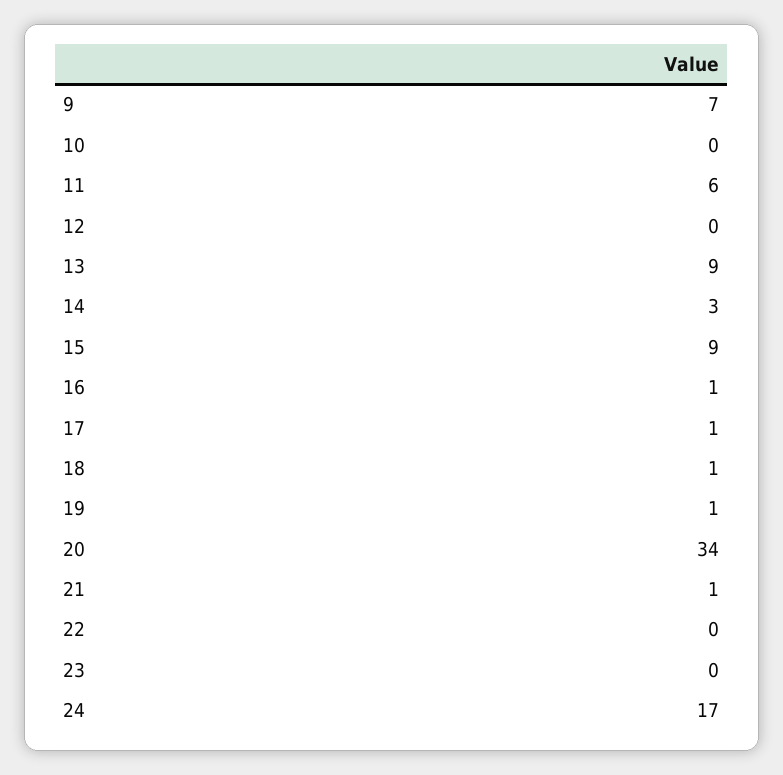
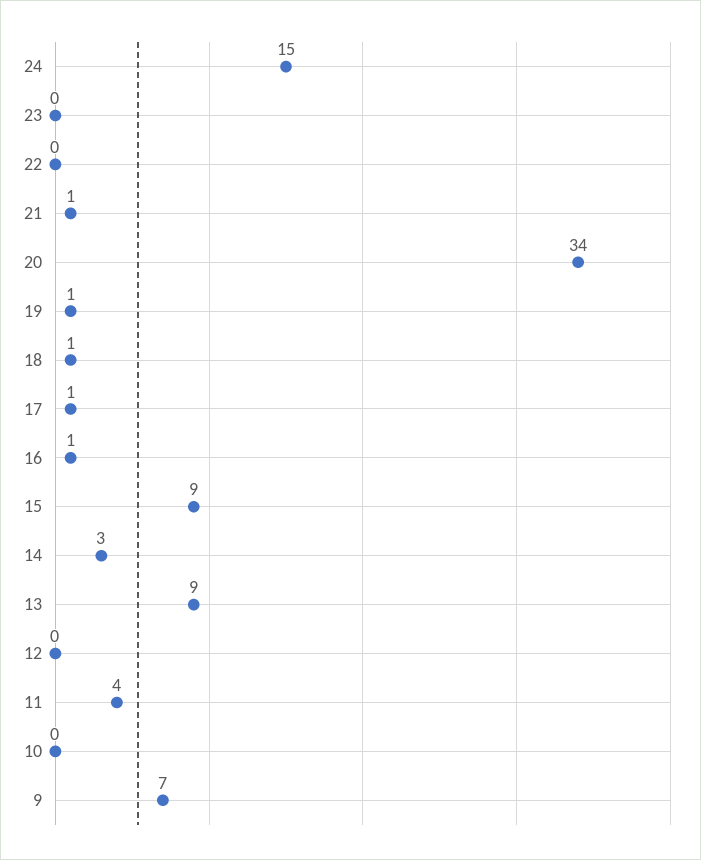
  {
    "9": 7,
    "10": 0,
-   "11": 6,
+   "11": 4,
    "12": 0,
    "13": 9,
    "14": 3,
    "15": 9,
    "16": 1,
    "17": 1,
    "18": 1,
    "19": 1,
    "20": 34,
    "21": 1,
    "22": 0,
    "23": 0,
-   "24": 17
+   "24": 15
  }

